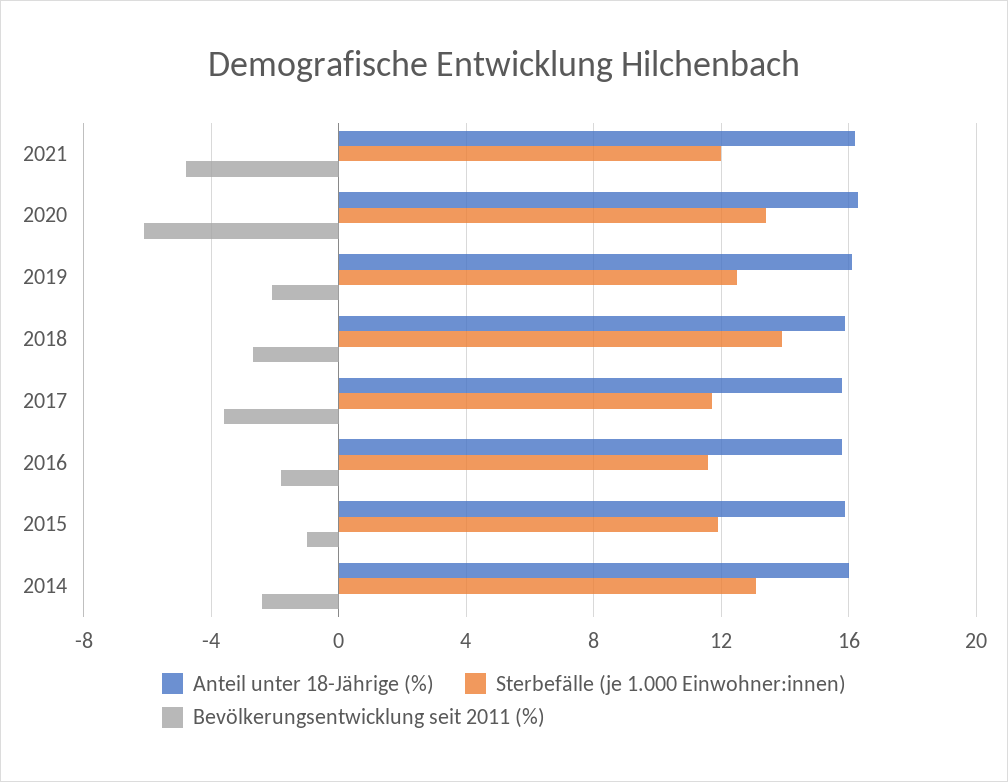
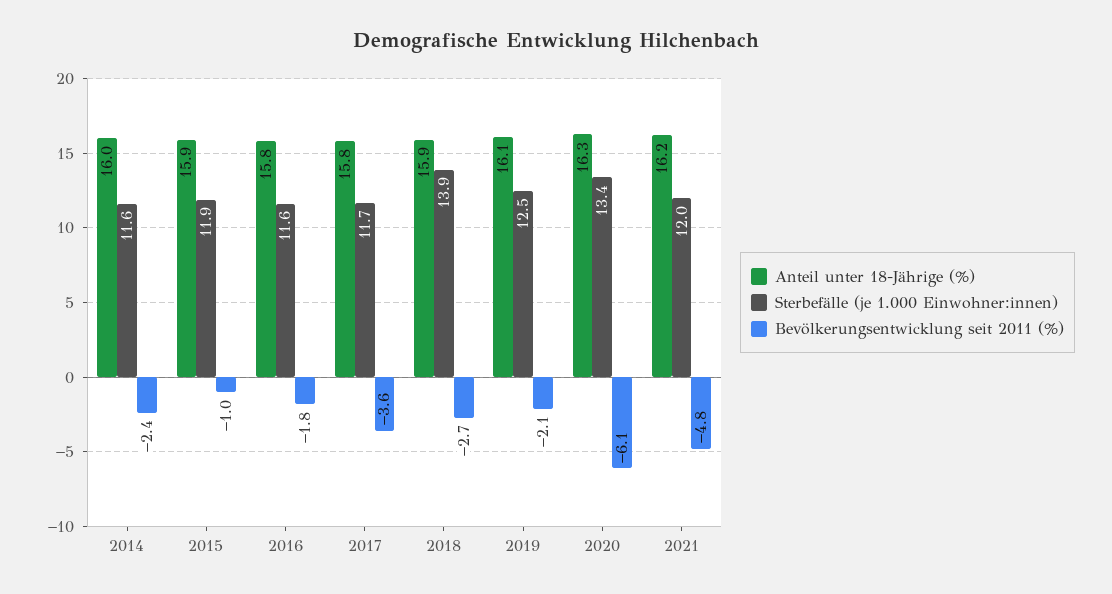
  {
    "Anteil unter 18-Jährige (%)": {
      "2021": 16.2,
      "2020": 16.3,
      "2019": 16.1,
      "2018": 15.9,
      "2017": 15.8,
      "2016": 15.8,
      "2015": 15.9,
      "2014": 16
    },
    "Sterbefälle (je 1.000 Einwohner:innen)": {
      "2021": 12,
      "2020": 13.4,
      "2019": 12.5,
      "2018": 13.9,
      "2017": 11.7,
      "2016": 11.6,
      "2015": 11.9,
-     "2014": 13
+     "2014": 11.6
    },
    "Bevölkerungsentwicklung seit 2011 (%)": {
      "2021": -4.8,
      "2020": -6.1,
      "2019": -2.1,
      "2018": -2.7,
      "2017": -3.6,
      "2016": -1.8,
      "2015": -1,
      "2014": -2.4
    }
  }

